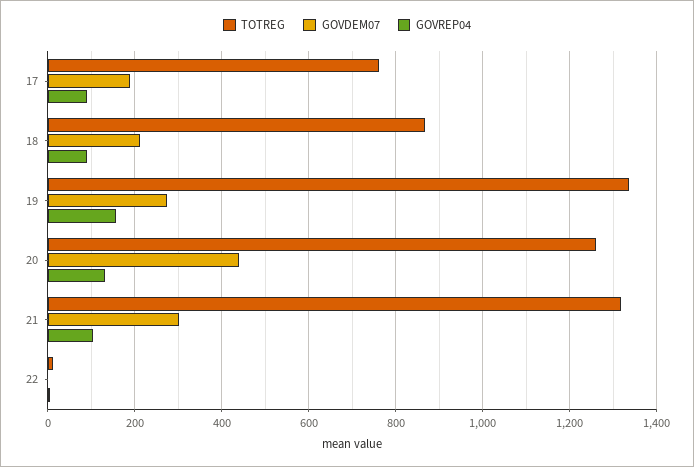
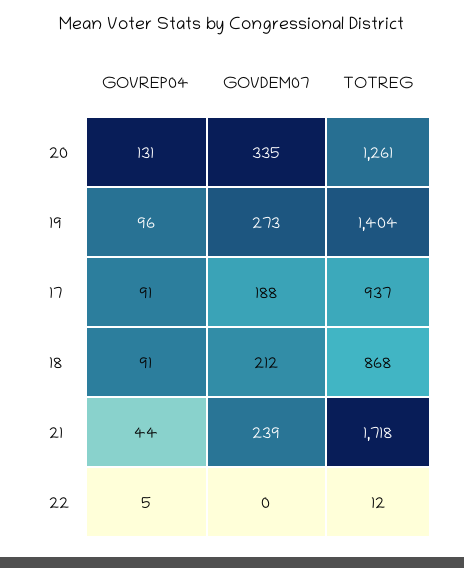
  {
    "TOTREG": {
-     "17": 760,
+     "17": 937,
      "18": 868,
-     "19": 1340,
+     "19": 1404,
      "20": 1261,
-     "21": 1320,
+     "21": 1718,
      "22": 12
    },
    "GOVDEM07": {
      "17": 188,
      "18": 212,
      "19": 273,
-     "20": 440,
+     "20": 335,
-     "21": 300,
+     "21": 239,
      "22": 0
    },
    "GOVREP04": {
      "17": 91,
      "18": 91,
-     "19": 160,
+     "19": 96,
      "20": 131,
-     "21": 100,
+     "21": 44,
      "22": 5
    }
  }

